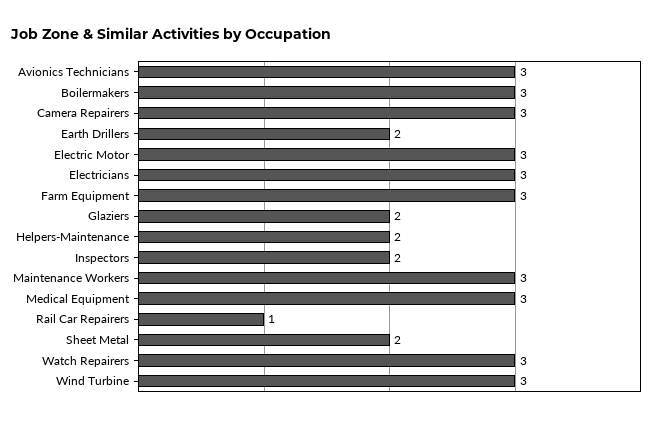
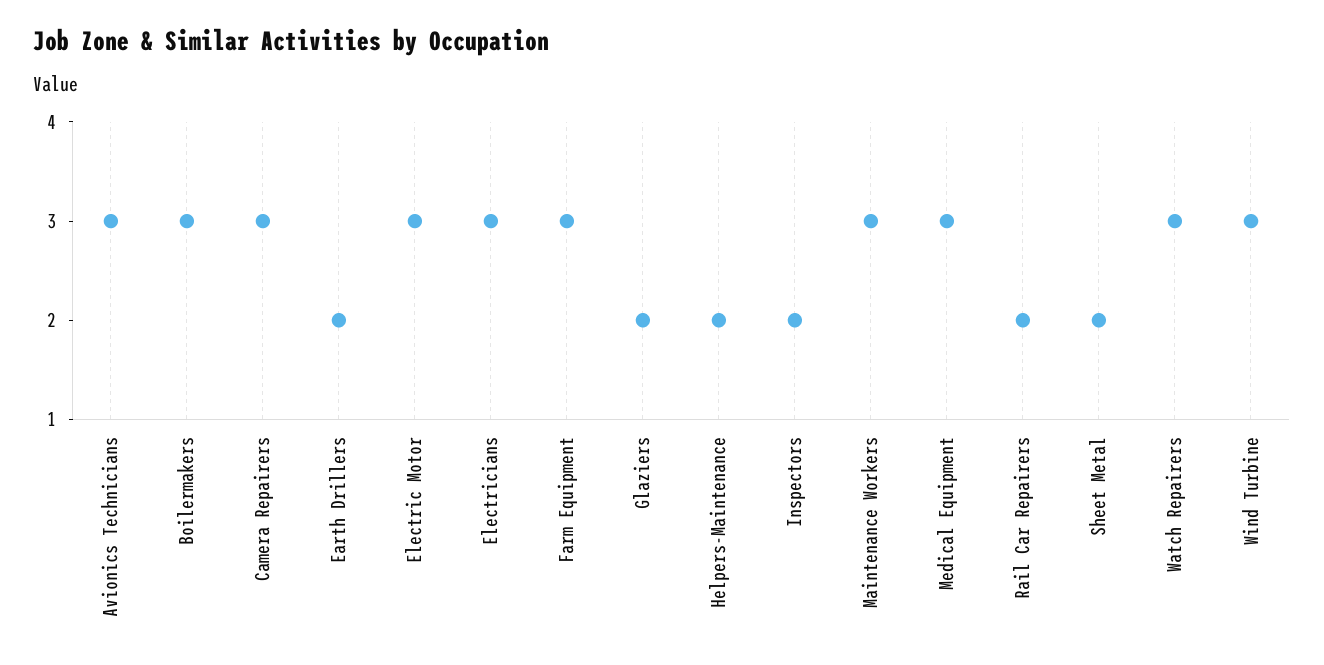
  {
    "Avionics Technicians": 3,
    "Boilermakers": 3,
    "Camera Repairers": 3,
    "Earth Drillers": 2,
    "Electric Motor": 3,
    "Electricians": 3,
    "Farm Equipment": 3,
    "Glaziers": 2,
    "Helpers-Maintenance": 2,
    "Inspectors": 2,
    "Maintenance Workers": 3,
    "Medical Equipment": 3,
-   "Rail Car Repairers": 1,
+   "Rail Car Repairers": 2,
    "Sheet Metal": 2,
    "Watch Repairers": 3,
    "Wind Turbine": 3
  }

